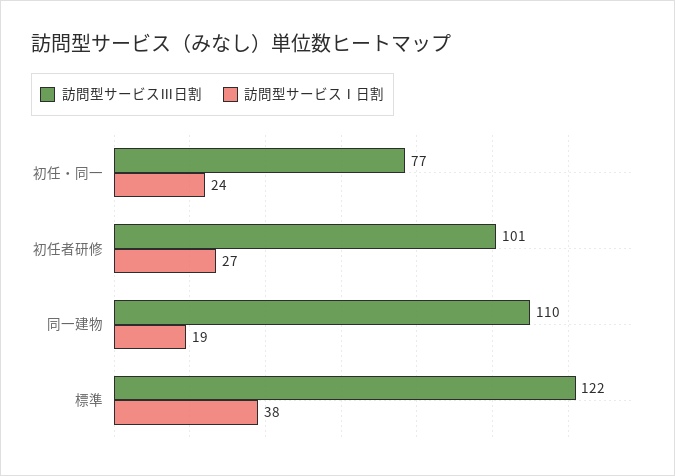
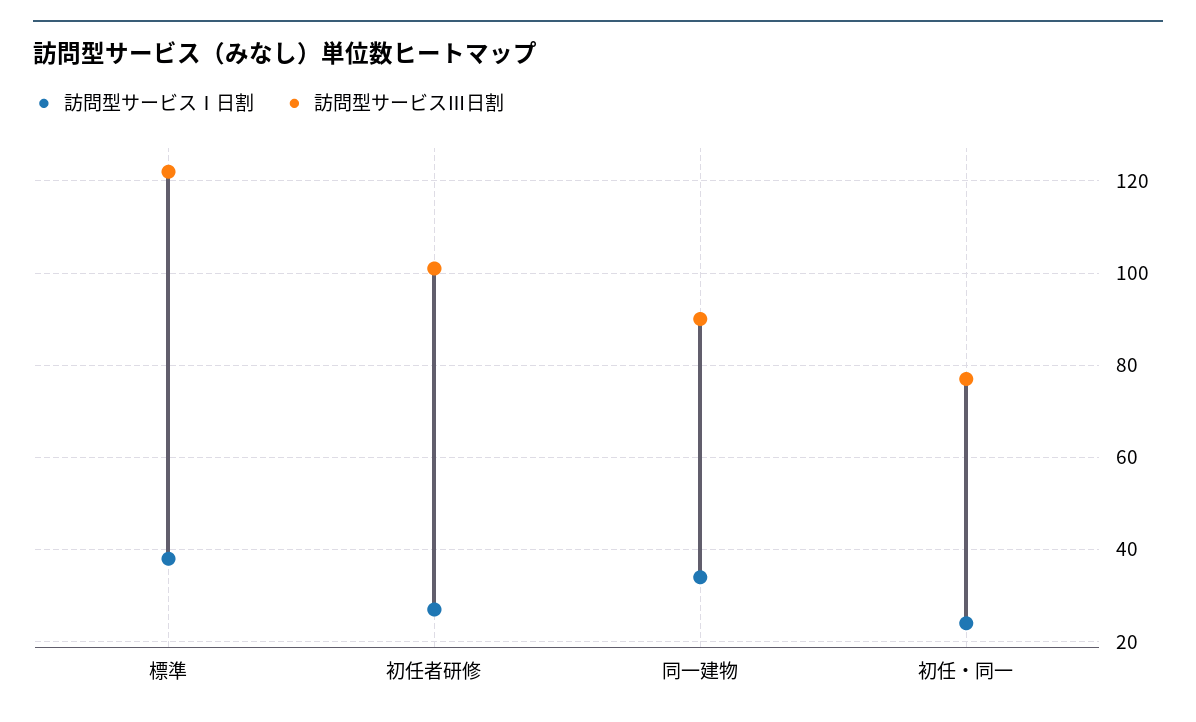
  {
    "訪問型サービスⅢ日割": {
      "初任・同一": 77,
      "初任者研修": 101,
-     "同一建物": 110,
+     "同一建物": 90,
      "標準": 122
    },
    "訪問型サービスⅠ日割": {
      "初任・同一": 24,
      "初任者研修": 27,
-     "同一建物": 19,
+     "同一建物": 35,
      "標準": 38
    }
  }

